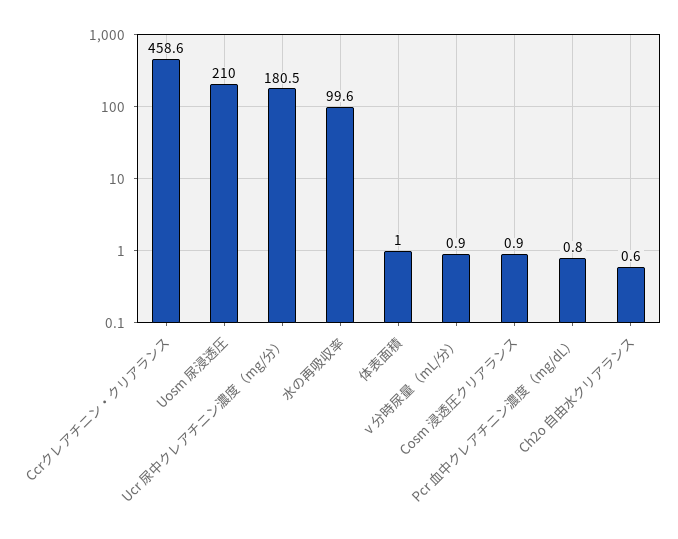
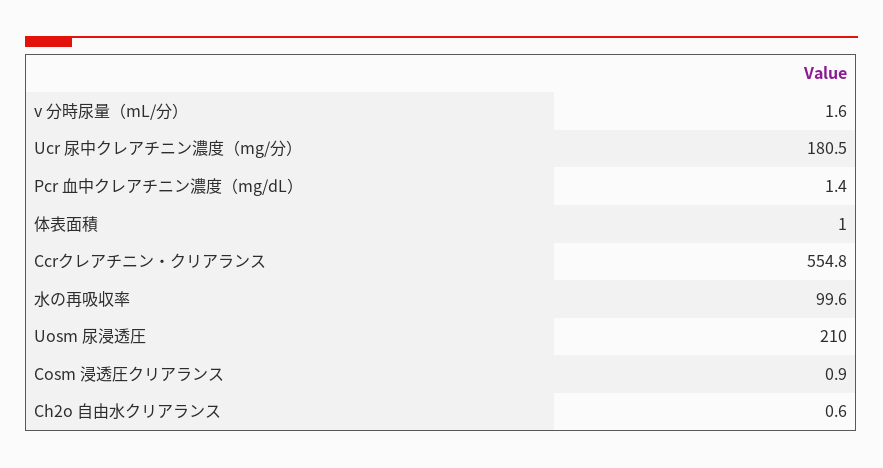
  {
-   "Ccrクレアチニン・クリアランス": 458.6,
+   "Ccrクレアチニン・クリアランス": 554.8,
    "Uosm 尿浸透圧": 210,
    "Ucr 尿中クレアチニン濃度（mg/分）": 180.5,
    "水の再吸収率": 99.6,
    "体表面積": 1,
-   "v 分時尿量（mL/分）": 0.9,
+   "v 分時尿量（mL/分）": 1.6,
    "Cosm 浸透圧クリアランス": 0.9,
-   "Pcr 血中クレアチニン濃度（mg/dL）": 0.8,
+   "Pcr 血中クレアチニン濃度（mg/dL）": 1.4,
    "Ch2o 自由水クリアランス": 0.6
  }

